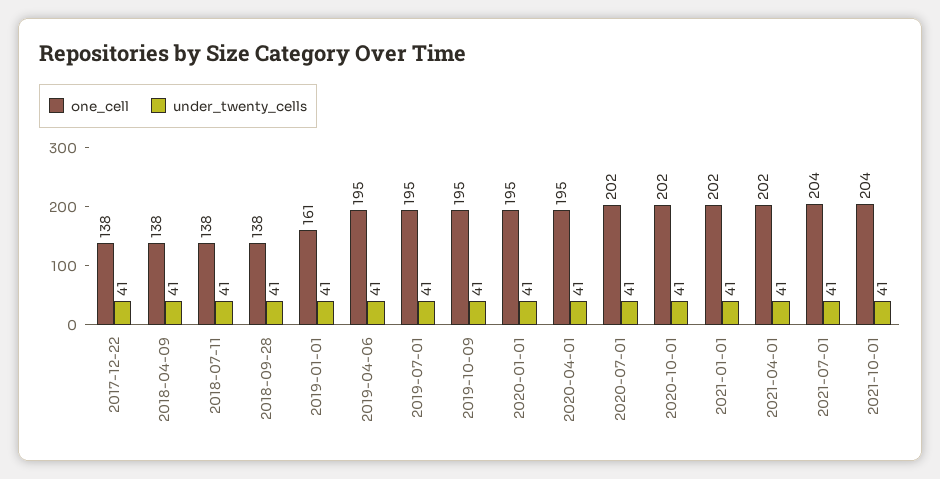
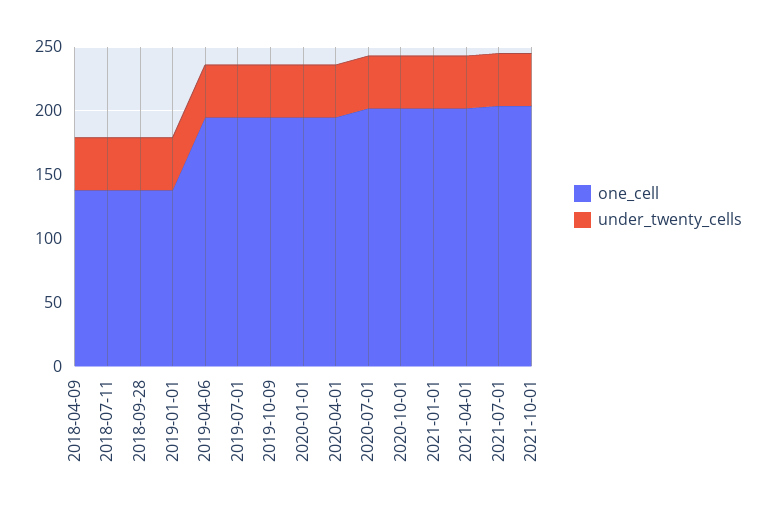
  {
    "one_cell": {
-     "2017-12-22": 138,
      "2018-04-09": 138,
      "2018-07-11": 138,
      "2018-09-28": 138,
-     "2019-01-01": 161,
+     "2019-01-01": 140,
      "2019-04-06": 195,
      "2019-07-01": 195,
      "2019-10-09": 195,
      "2020-01-01": 195,
      "2020-04-01": 195,
      "2020-07-01": 202,
      "2020-10-01": 202,
      "2021-01-01": 202,
      "2021-04-01": 202,
      "2021-07-01": 204,
      "2021-10-01": 204
    },
    "under_twenty_cells": {
-     "2017-12-22": 41,
      "2018-04-09": 41,
      "2018-07-11": 41,
      "2018-09-28": 41,
      "2019-01-01": 41,
      "2019-04-06": 41,
      "2019-07-01": 41,
      "2019-10-09": 41,
      "2020-01-01": 41,
      "2020-04-01": 41,
      "2020-07-01": 41,
      "2020-10-01": 41,
      "2021-01-01": 41,
      "2021-04-01": 41,
      "2021-07-01": 41,
      "2021-10-01": 41
    }
  }

